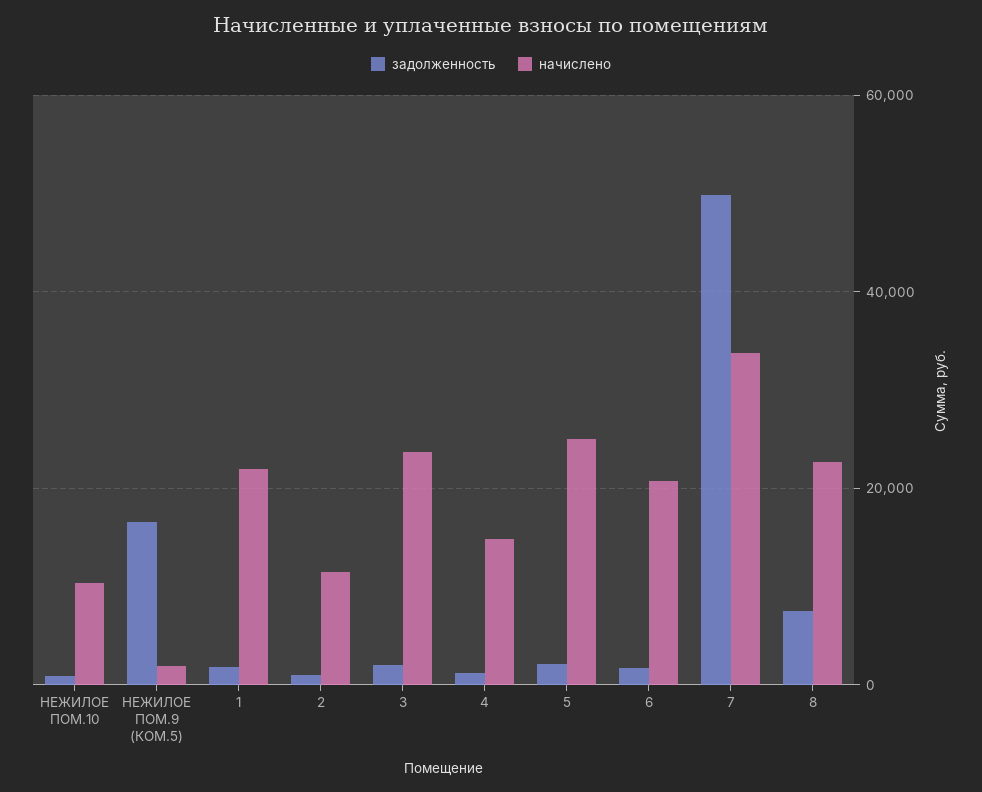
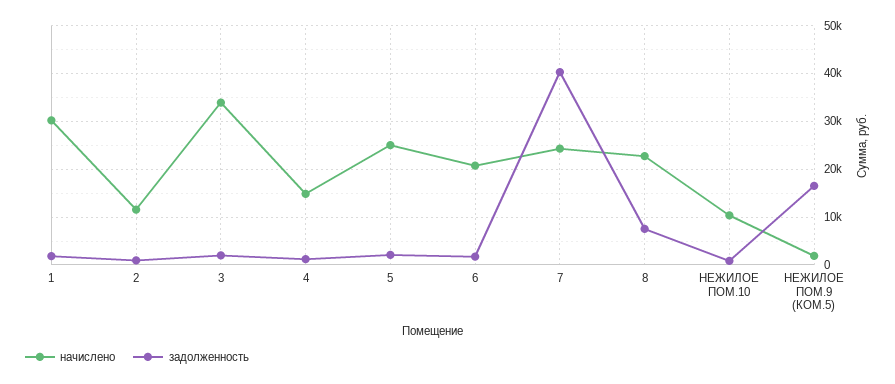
  {
    "задолженность": {
      "НЕЖИЛОЕ ПОМ.10": 0,
      "НЕЖИЛОЕ ПОМ.9 (КОМ.5)": 16000,
      "1": 2000,
      "2": 0,
      "3": 2000,
      "4": 2000,
      "5": 2000,
      "6": 2000,
-     "7": 50000,
+     "7": 40000,
      "8": 8000
    },
    "начислено": {
      "НЕЖИЛОЕ ПОМ.10": 10000,
      "НЕЖИЛОЕ ПОМ.9 (КОМ.5)": 2000,
-     "1": 22000,
+     "1": 30000,
      "2": 12000,
-     "3": 24000,
+     "3": 34000,
      "4": 14000,
      "5": 26000,
      "6": 20000,
-     "7": 34000,
+     "7": 24000,
      "8": 22000
    }
  }

